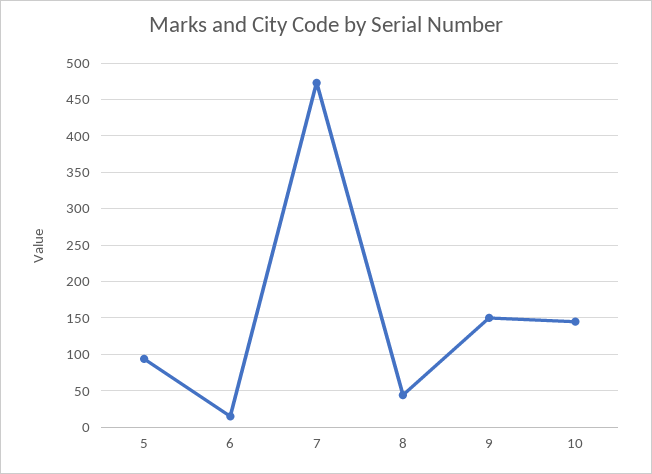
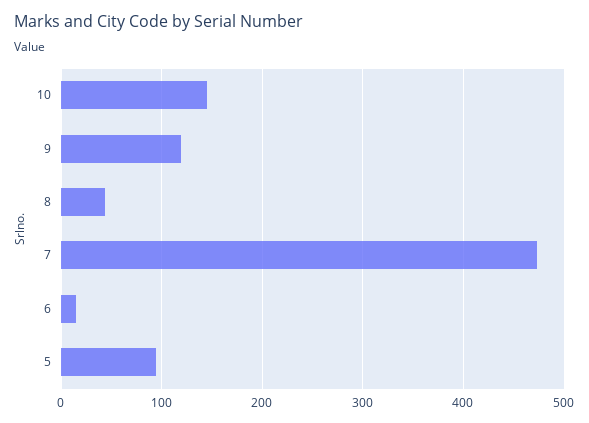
  {
    "5": 90,
    "6": 20,
    "7": 470,
    "8": 40,
-   "9": 150,
+   "9": 120,
    "10": 150
  }

